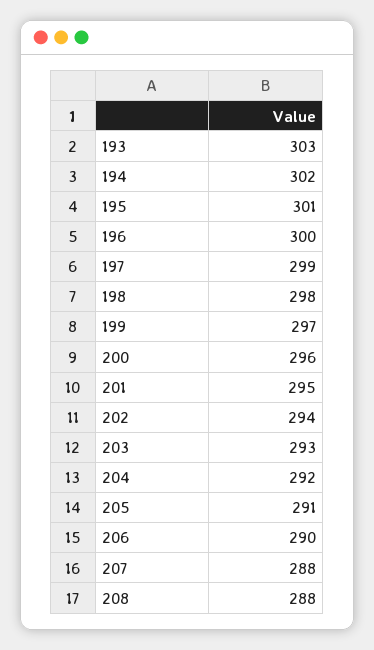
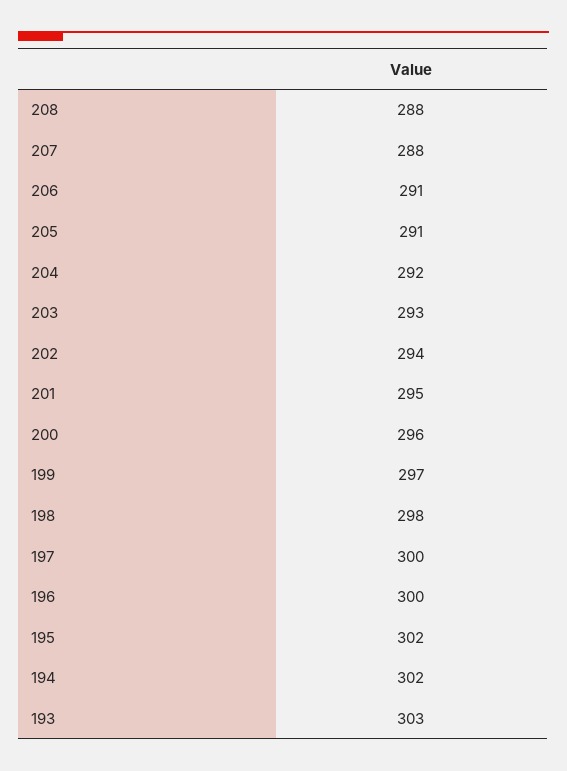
  {
    "193": 303,
    "194": 302,
-   "195": 301,
+   "195": 302,
    "196": 300,
-   "197": 299,
+   "197": 300,
    "198": 298,
    "199": 297,
    "200": 296,
    "201": 295,
    "202": 294,
    "203": 293,
    "204": 292,
    "205": 291,
-   "206": 290,
+   "206": 291,
    "207": 288,
    "208": 288
  }

